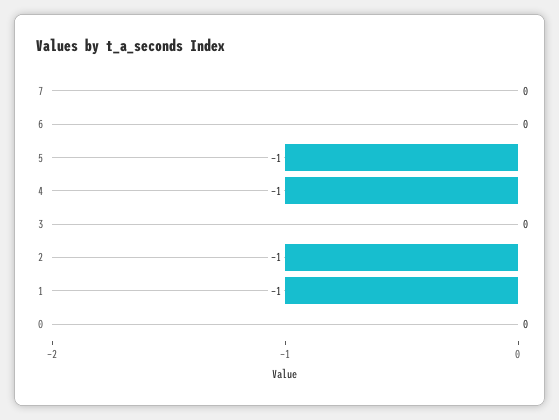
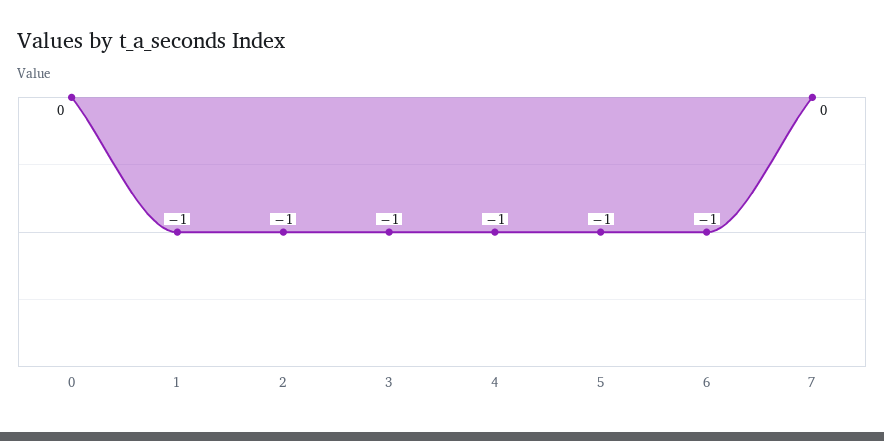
  {
    "7": 0,
-   "6": 0,
+   "6": -1,
    "5": -1,
    "4": -1,
-   "3": 0,
+   "3": -1,
    "2": -1,
    "1": -1,
    "0": 0
  }

